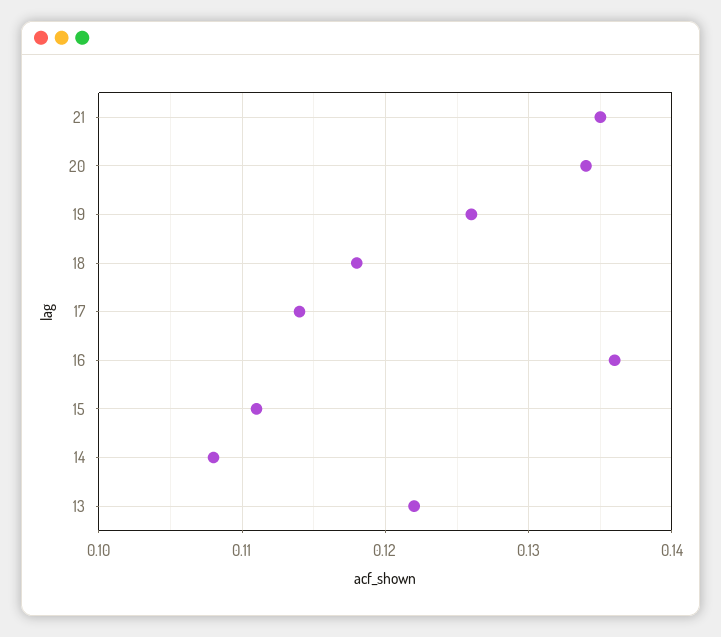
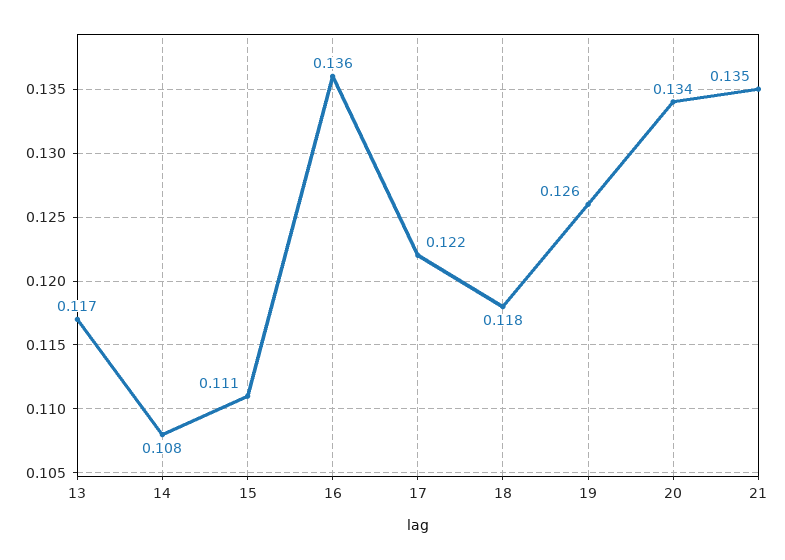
  {
    "21": 0.135,
    "20": 0.134,
    "19": 0.126,
    "18": 0.118,
-   "17": 0.114,
+   "17": 0.122,
    "16": 0.136,
    "15": 0.111,
    "14": 0.108,
-   "13": 0.122
+   "13": 0.117
  }

